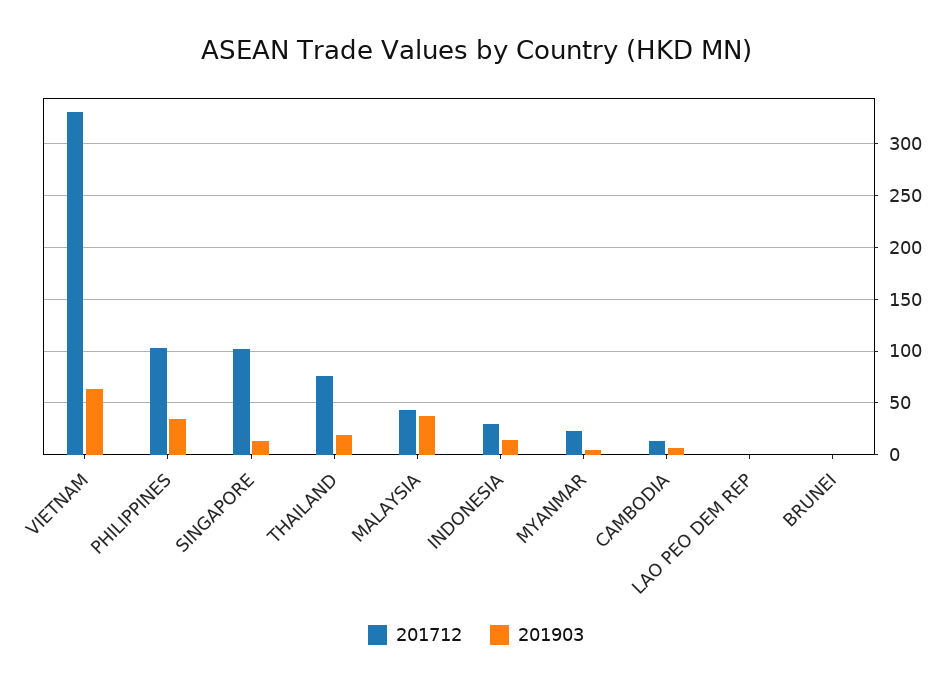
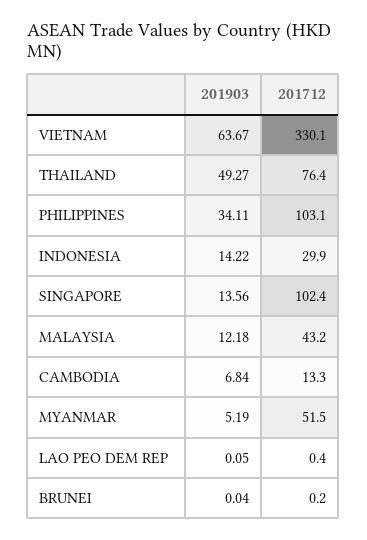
  {
    "201712": {
      "VIETNAM": 330.1,
      "PHILIPPINES": 103.1,
      "SINGAPORE": 102.4,
      "THAILAND": 76.4,
      "MALAYSIA": 43.2,
      "INDONESIA": 29.9,
-     "MYANMAR": 20,
+     "MYANMAR": 51.5,
      "CAMBODIA": 13.3,
      "LAO PEO DEM REP": 0.4,
      "BRUNEI": 0.2
    },
    "201903": {
      "VIETNAM": 63.67,
      "PHILIPPINES": 34.11,
      "SINGAPORE": 13.56,
-     "THAILAND": 20,
+     "THAILAND": 49.27,
-     "MALAYSIA": 40,
+     "MALAYSIA": 12.18,
      "INDONESIA": 14.22,
      "MYANMAR": 5.19,
      "CAMBODIA": 6.84,
      "LAO PEO DEM REP": 0.05,
      "BRUNEI": 0.04
    }
  }

